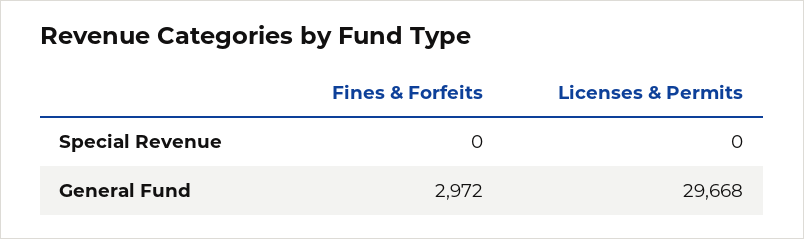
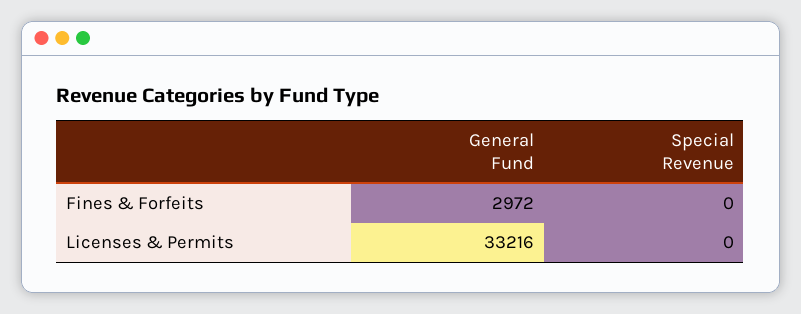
  {
    "Fines & Forfeits": {
      "Special Revenue": 0,
      "General Fund": 2972
    },
    "Licenses & Permits": {
      "Special Revenue": 0,
-     "General Fund": 29668
+     "General Fund": 33216
    }
  }

